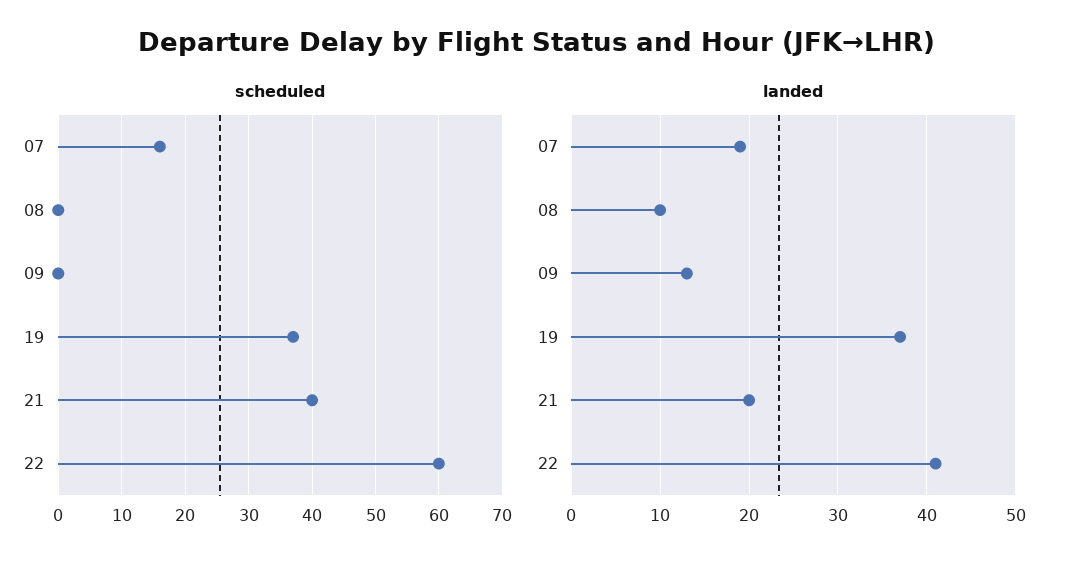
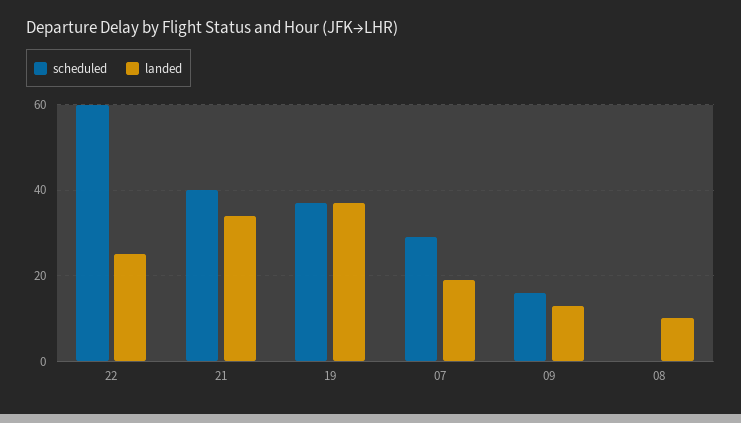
  {
    "scheduled": {
-     "07": 16,
+     "07": 30,
      "08": 0,
-     "09": 0,
+     "09": 15,
      "19": 37,
      "21": 40,
      "22": 60
    },
    "landed": {
      "07": 19,
      "08": 10,
      "09": 13,
      "19": 37,
-     "21": 20,
+     "21": 35,
-     "22": 41
+     "22": 25
    }
  }

